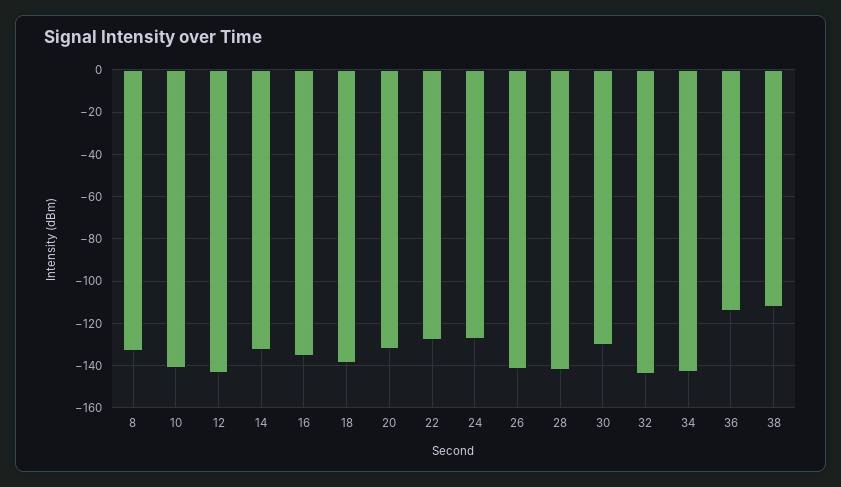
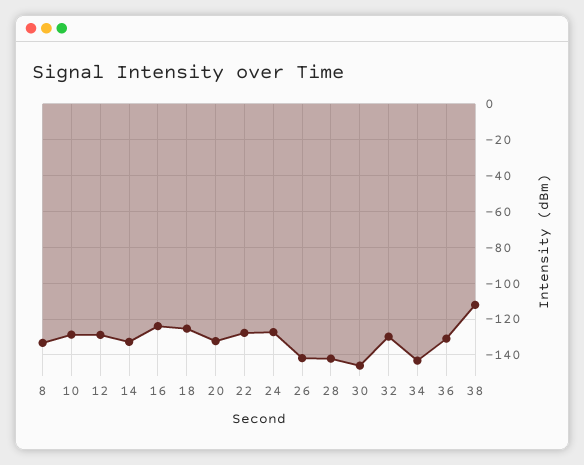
  {
    "8": -135,
-   "10": -140,
+   "10": -130,
-   "12": -145,
+   "12": -130,
    "14": -135,
-   "16": -135,
+   "16": -125,
-   "18": -140,
+   "18": -125,
    "20": -130,
    "22": -130,
    "24": -125,
    "26": -140,
    "28": -140,
-   "30": -130,
+   "30": -145,
-   "32": -145,
+   "32": -130,
    "34": -145,
-   "36": -115,
+   "36": -130,
    "38": -110
  }

